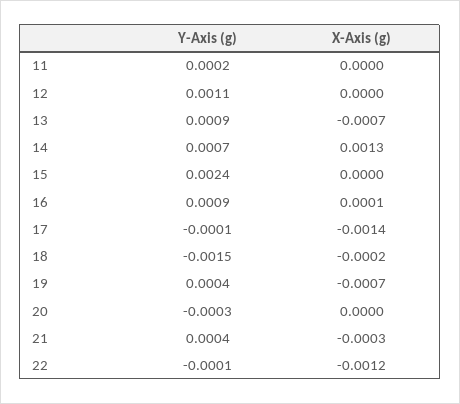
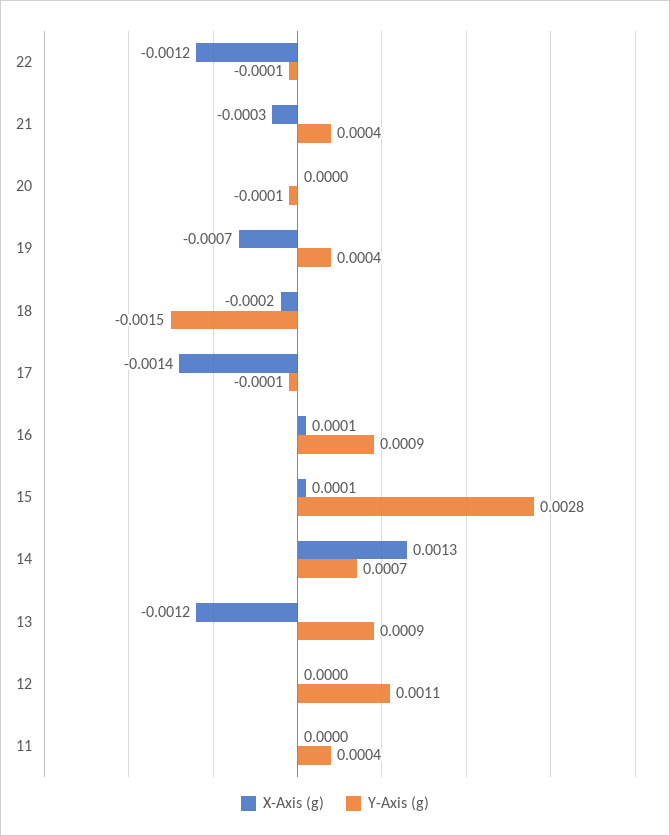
  {
    "Y-Axis (g)": {
-     "11": 0.0002,
+     "11": 0.0004,
      "12": 0.0011,
      "13": 0.0009,
      "14": 0.0007,
-     "15": 0.0024,
+     "15": 0.0028,
      "16": 0.0009,
      "17": -0.0001,
      "18": -0.0015,
      "19": 0.0004,
-     "20": -0.0003,
+     "20": -0.0001,
      "21": 0.0004,
      "22": -0.0001
    },
    "X-Axis (g)": {
      "11": 0,
      "12": 0,
-     "13": -0.0007,
+     "13": -0.0012,
      "14": 0.0013,
-     "15": 0,
+     "15": 0.0001,
      "16": 0.0001,
      "17": -0.0014,
      "18": -0.0002,
      "19": -0.0007,
      "20": 0,
      "21": -0.0003,
      "22": -0.0012
    }
  }

